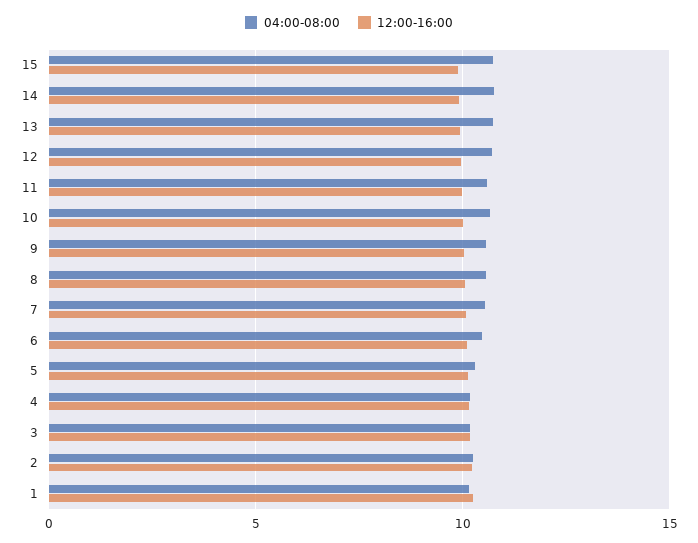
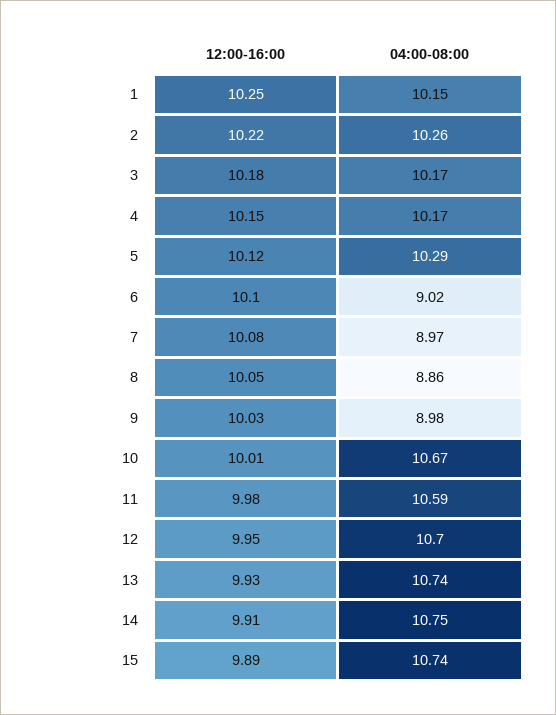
  {
    "04:00-08:00": {
      "15": 10.74,
      "14": 10.75,
      "13": 10.74,
      "12": 10.7,
      "11": 10.59,
      "10": 10.67,
-     "9": 10.5,
+     "9": 8.98,
-     "8": 10.5,
+     "8": 8.86,
-     "7": 10.5,
+     "7": 8.97,
-     "6": 10.5,
+     "6": 9.02,
      "5": 10.29,
      "4": 10.17,
      "3": 10.17,
      "2": 10.26,
      "1": 10.15
    },
    "12:00-16:00": {
      "15": 9.89,
      "14": 9.91,
      "13": 9.93,
      "12": 9.95,
      "11": 9.98,
      "10": 10.01,
      "9": 10.03,
      "8": 10.05,
      "7": 10.08,
      "6": 10.1,
      "5": 10.12,
      "4": 10.15,
      "3": 10.18,
      "2": 10.22,
      "1": 10.25
    }
  }

